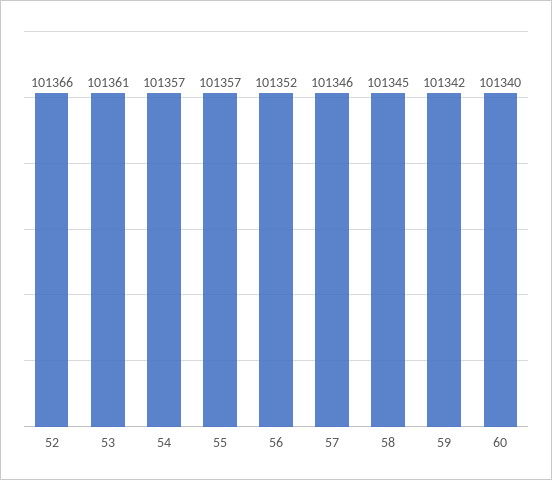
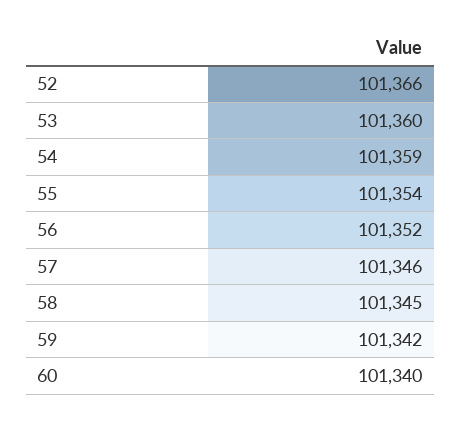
  {
    "52": 101366,
-   "53": 101361,
+   "53": 101360,
-   "54": 101357,
+   "54": 101359,
-   "55": 101357,
+   "55": 101354,
    "56": 101352,
    "57": 101346,
    "58": 101345,
    "59": 101342,
    "60": 101340
  }

